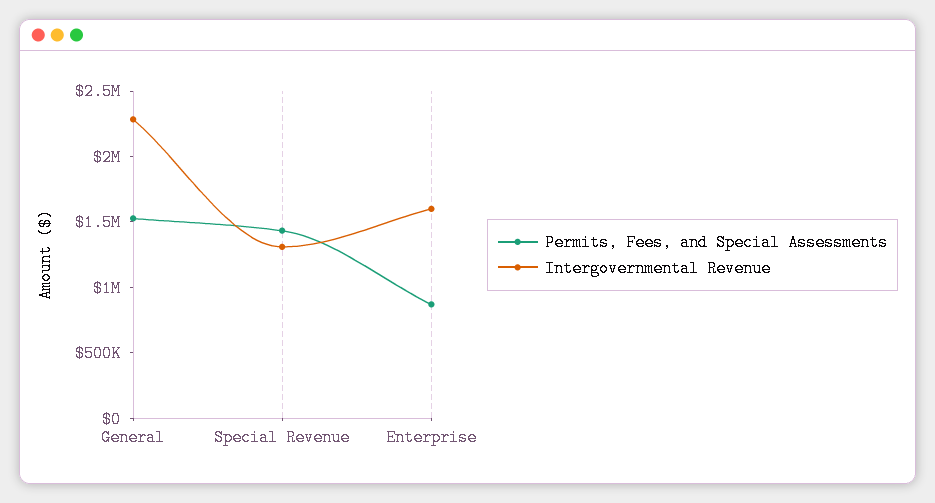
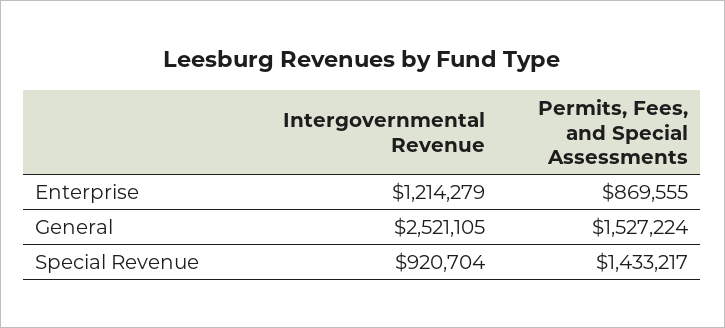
  {
    "Permits, Fees, and Special Assessments": {
      "General": 1527224,
      "Special Revenue": 1433217,
      "Enterprise": 869555
    },
    "Intergovernmental Revenue": {
-     "General": 2300000,
+     "General": 2521105,
-     "Special Revenue": 1300000,
+     "Special Revenue": 920704,
-     "Enterprise": 1600000
+     "Enterprise": 1214279
    }
  }

